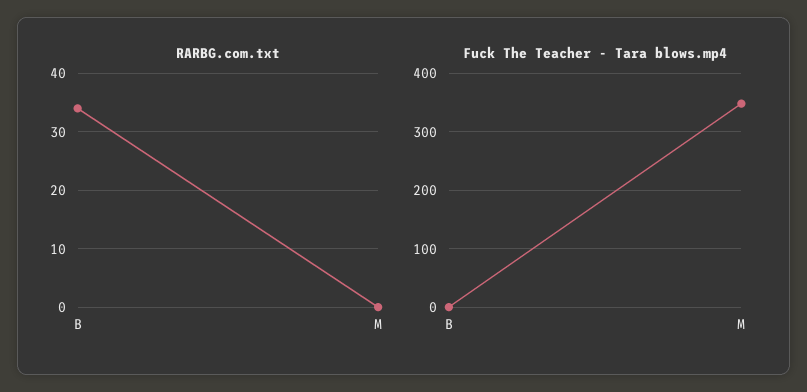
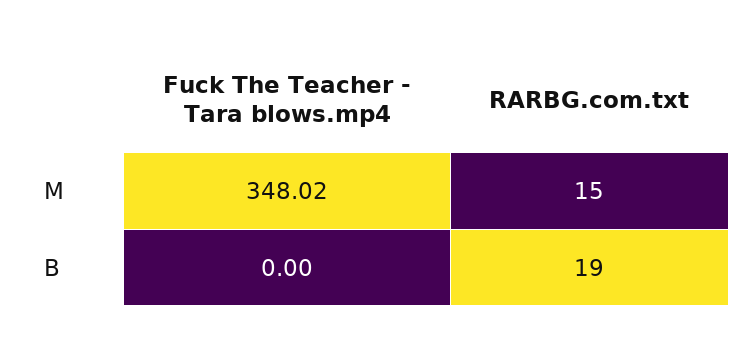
  {
    "RARBG.com.txt": {
-     "B": 35,
+     "B": 19,
-     "M": 0
+     "M": 15
    },
    "Fuck The Teacher - Tara blows.mp4": {
      "B": 0,
      "M": 348.02
    }
  }

